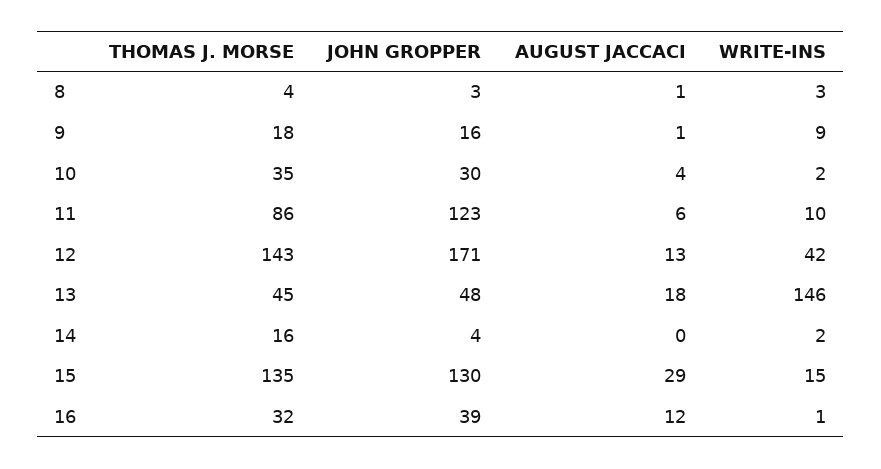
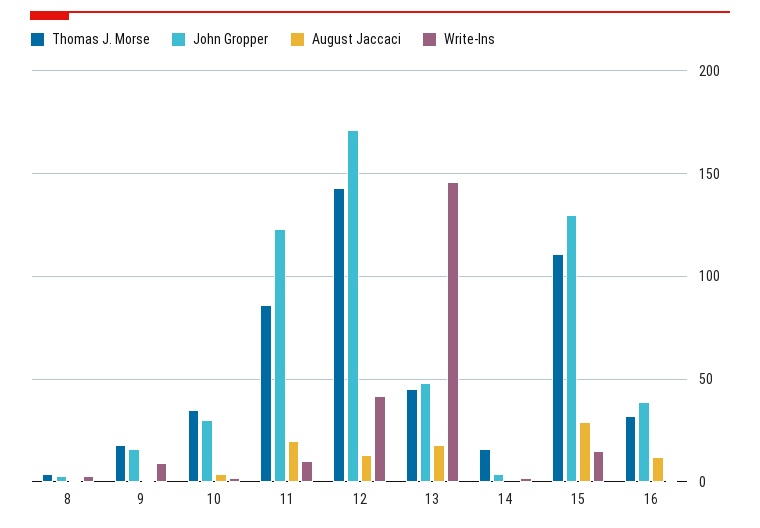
  {
    "THOMAS J. MORSE": {
      "8": 4,
      "9": 18,
      "10": 35,
      "11": 86,
      "12": 143,
      "13": 45,
      "14": 16,
-     "15": 135,
+     "15": 110,
      "16": 32
    },
    "JOHN GROPPER": {
      "8": 3,
      "9": 16,
      "10": 30,
      "11": 123,
      "12": 171,
      "13": 48,
      "14": 4,
      "15": 130,
      "16": 39
    },
    "AUGUST JACCACI": {
      "8": 1,
      "9": 1,
      "10": 4,
-     "11": 6,
+     "11": 20,
      "12": 13,
      "13": 18,
      "14": 0,
      "15": 29,
      "16": 12
    },
    "WRITE-INS": {
      "8": 3,
      "9": 9,
      "10": 2,
      "11": 10,
      "12": 42,
      "13": 146,
      "14": 2,
      "15": 15,
      "16": 1
    }
  }

